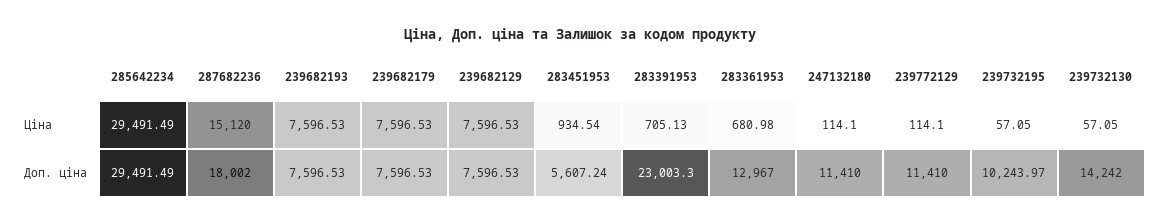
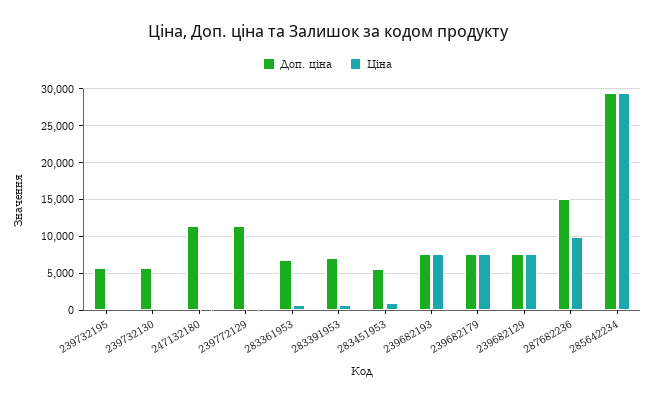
  {
    "Ціна": {
      "285642234": 29491.49,
-     "287682236": 15120,
+     "287682236": 10000,
      "239682193": 7596.53,
      "239682179": 7596.53,
      "239682129": 7596.53,
      "283451953": 934.54,
      "283391953": 705.13,
      "283361953": 680.98,
      "247132180": 114.1,
      "239772129": 114.1,
      "239732195": 57.05,
      "239732130": 57.05
    },
    "Доп. ціна": {
      "285642234": 29491.49,
-     "287682236": 18002,
+     "287682236": 15000,
      "239682193": 7596.53,
      "239682179": 7596.53,
      "239682129": 7596.53,
      "283451953": 5607.24,
-     "283391953": 23003.3,
+     "283391953": 7000,
-     "283361953": 12967,
+     "283361953": 7000,
      "247132180": 11410,
      "239772129": 11410,
-     "239732195": 10243.97,
+     "239732195": 6000,
-     "239732130": 14242
+     "239732130": 6000
    }
  }

